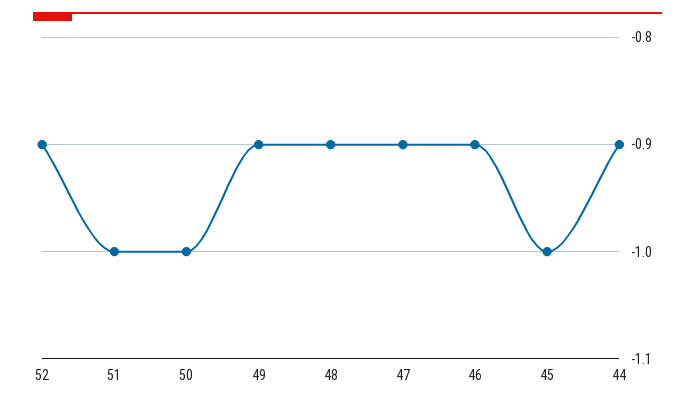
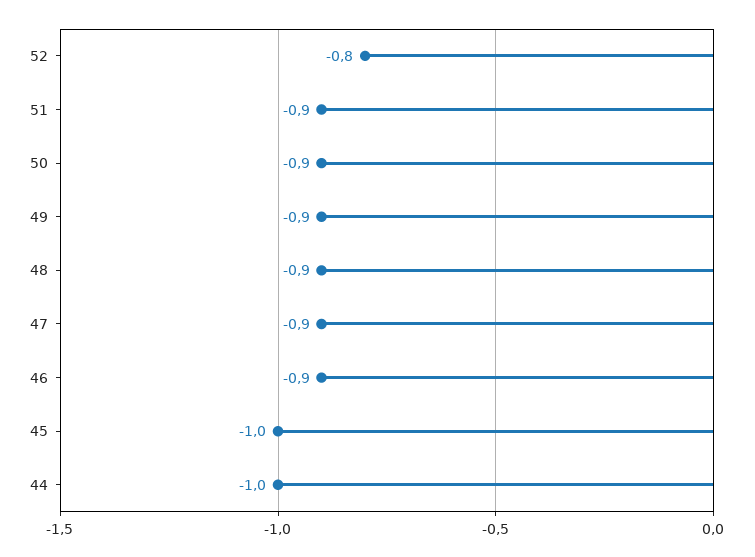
  {
-   "52": -0.9,
+   "52": -0.8,
-   "51": -1,
+   "51": -0.9,
-   "50": -1,
+   "50": -0.9,
    "49": -0.9,
    "48": -0.9,
    "47": -0.9,
    "46": -0.9,
    "45": -1,
-   "44": -0.9
+   "44": -1
  }

